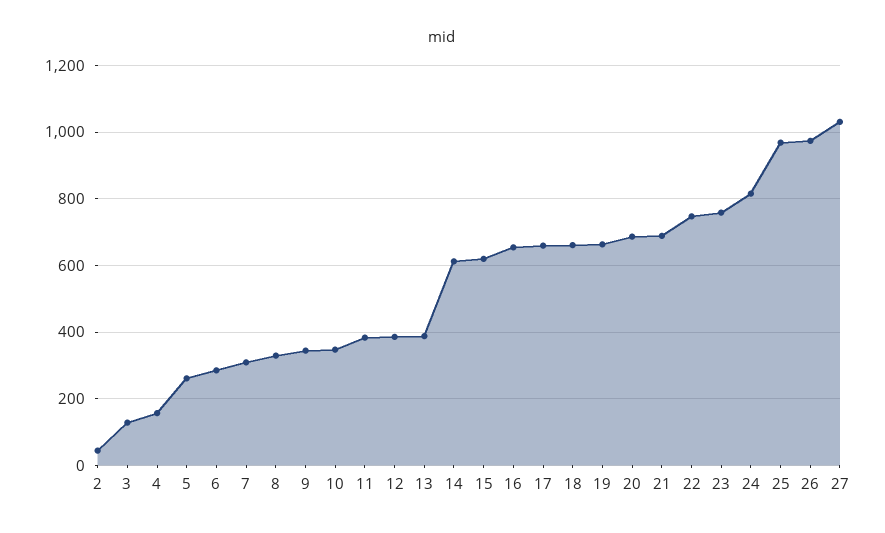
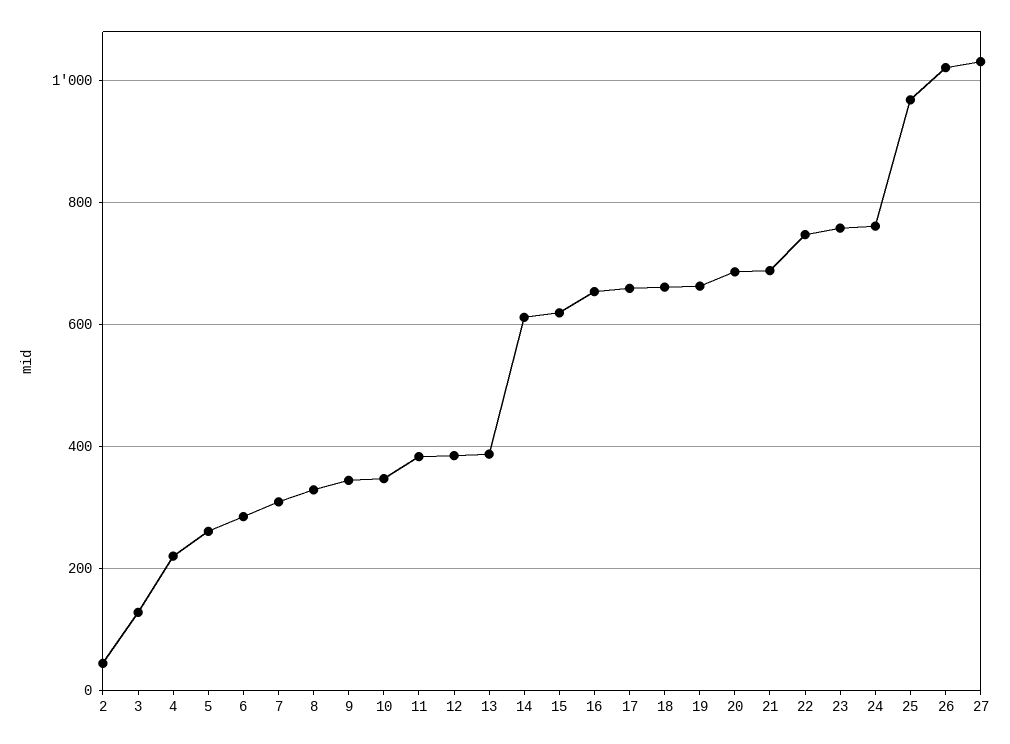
  {
    "2": 40,
    "3": 120,
-   "4": 160,
+   "4": 220,
    "5": 260,
    "6": 280,
    "7": 300,
    "8": 320,
    "9": 340,
    "10": 340,
    "11": 380,
    "12": 380,
    "13": 380,
    "14": 620,
    "15": 620,
    "16": 660,
    "17": 660,
    "18": 660,
    "19": 660,
    "20": 680,
    "21": 680,
    "22": 740,
    "23": 760,
-   "24": 820,
+   "24": 760,
    "25": 960,
-   "26": 980,
+   "26": 1020,
    "27": 1040
  }

